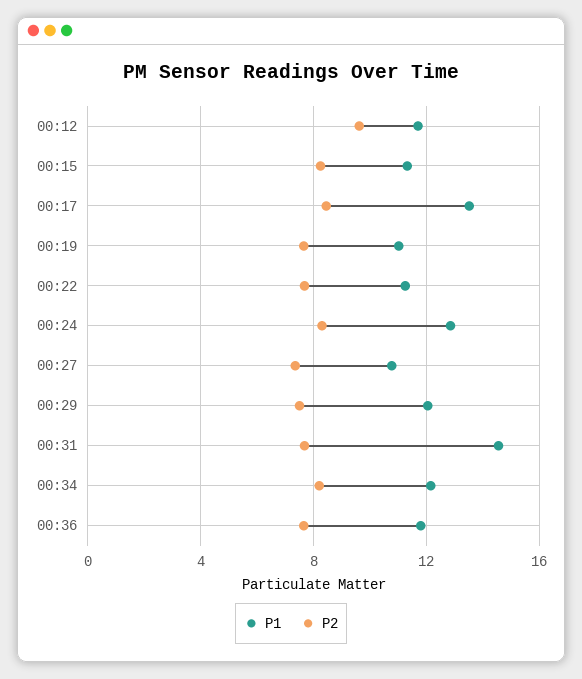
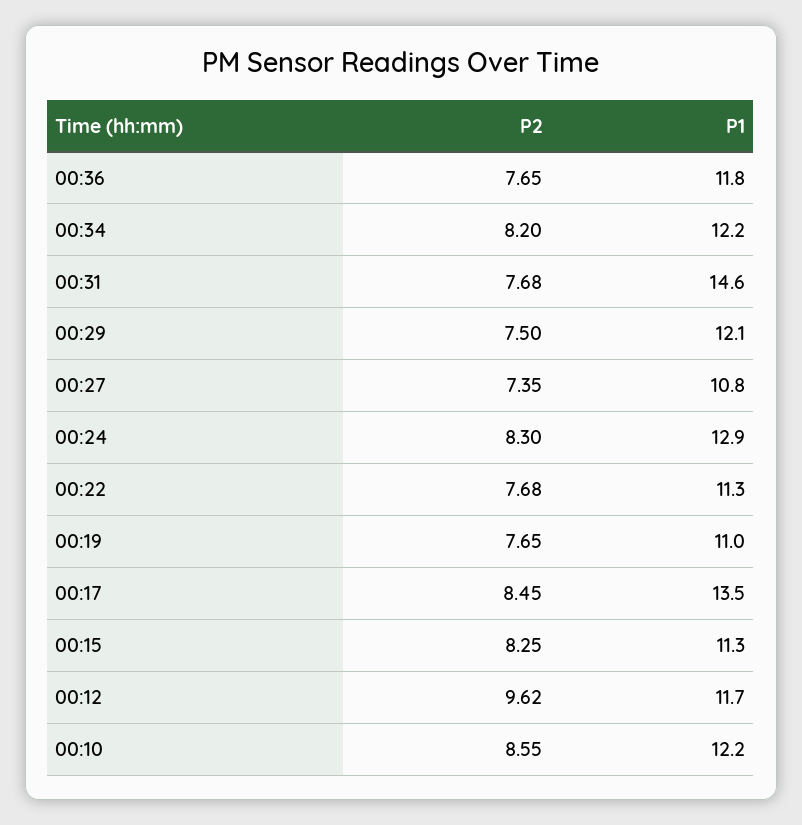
  {
    "P1": {
      "00:12": 11.7,
      "00:15": 11.3,
      "00:17": 13.5,
      "00:19": 11,
      "00:22": 11.3,
      "00:24": 12.9,
      "00:27": 10.8,
      "00:29": 12.1,
      "00:31": 14.6,
      "00:34": 12.2,
-     "00:36": 11.8
+     "00:36": 11.8,
+     "00:10": 12.2
    },
    "P2": {
      "00:12": 9.62,
      "00:15": 8.25,
      "00:17": 8.45,
      "00:19": 7.65,
      "00:22": 7.68,
      "00:24": 8.3,
      "00:27": 7.35,
      "00:29": 7.5,
      "00:31": 7.68,
      "00:34": 8.2,
-     "00:36": 7.65
+     "00:36": 7.65,
+     "00:10": 8.55
    }
  }

